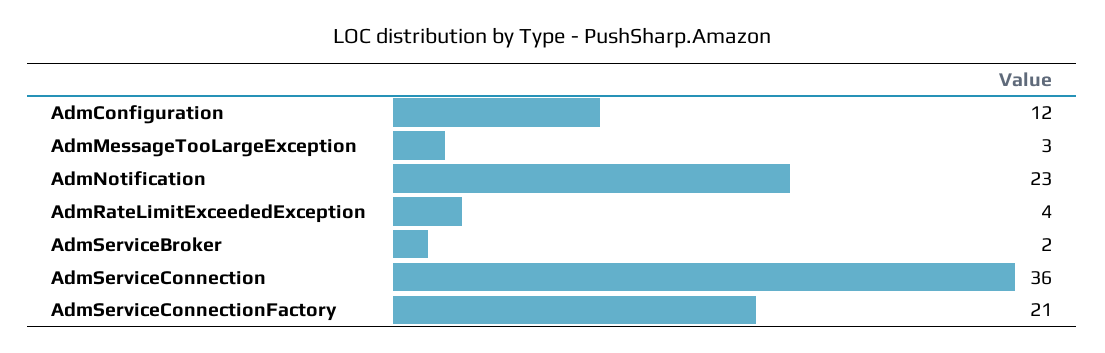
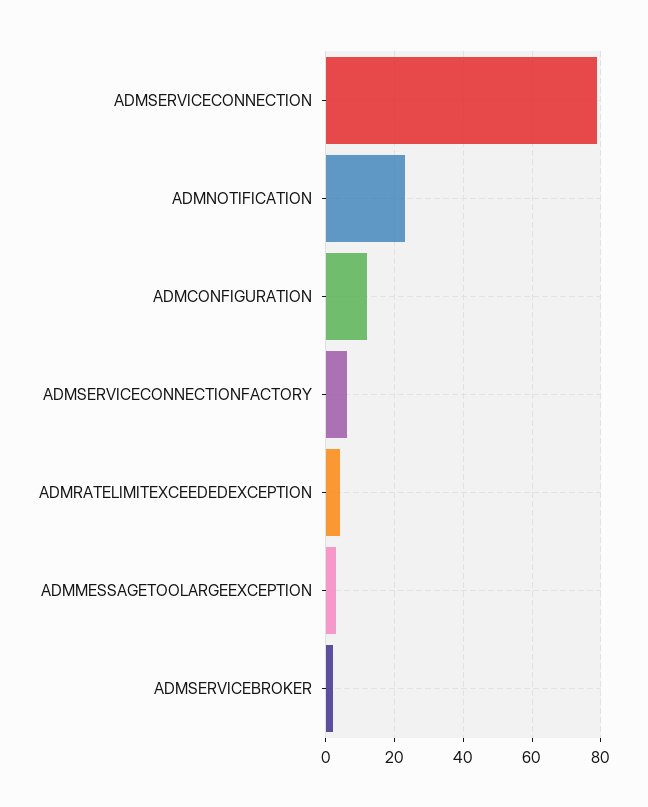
  {
    "AdmConfiguration": 12,
    "AdmMessageTooLargeException": 3,
    "AdmNotification": 23,
    "AdmRateLimitExceededException": 4,
    "AdmServiceBroker": 2,
-   "AdmServiceConnection": 36,
+   "AdmServiceConnection": 80,
-   "AdmServiceConnectionFactory": 21
+   "AdmServiceConnectionFactory": 5
  }

